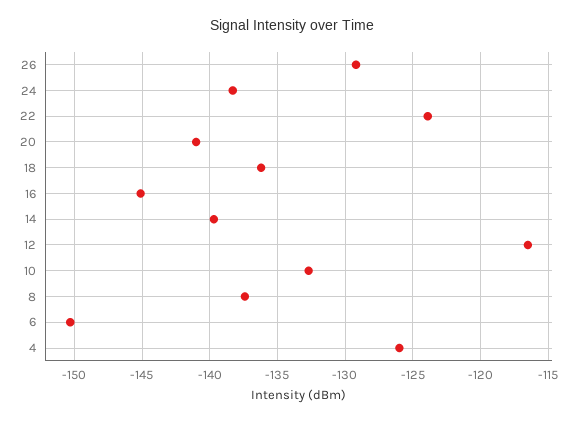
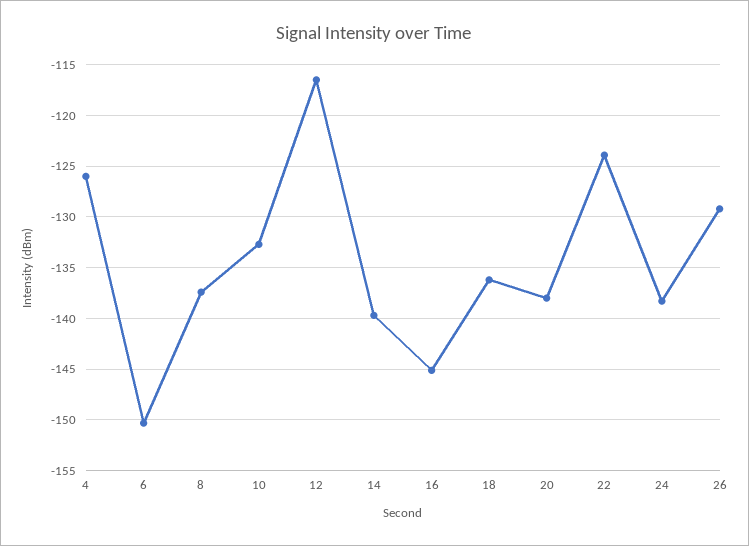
  {
    "26": -129,
    "24": -138.5,
    "22": -124,
-   "20": -141,
+   "20": -138,
    "18": -136,
    "16": -145,
    "14": -139.5,
    "12": -116.5,
    "10": -132.5,
    "8": -137.5,
    "6": -150.5,
    "4": -126
  }

